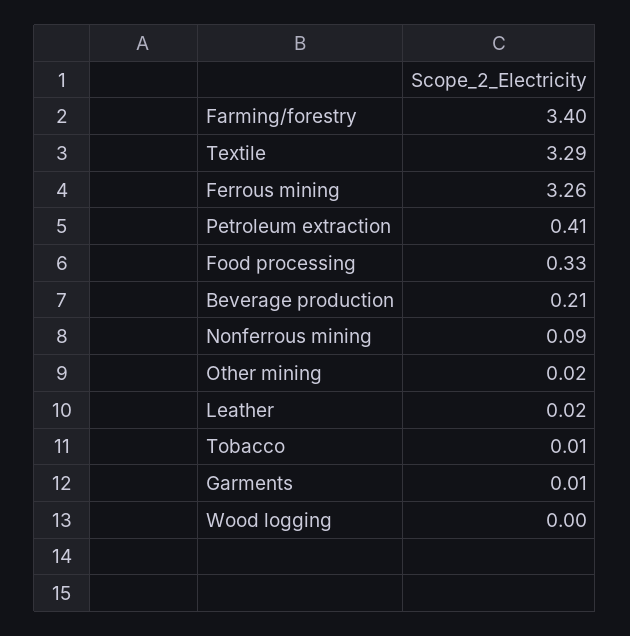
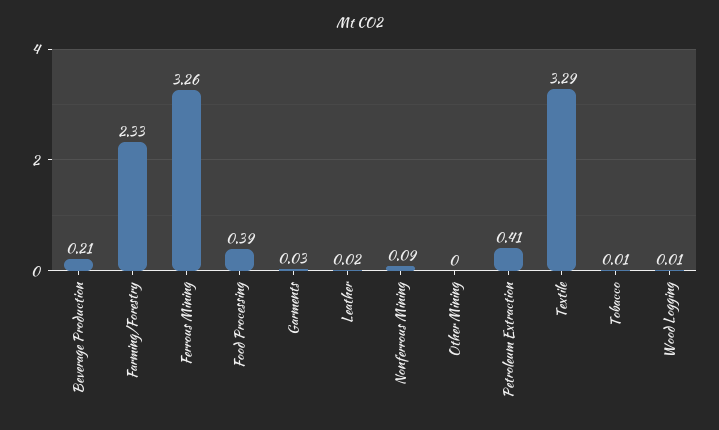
  {
-   "Farming/forestry": 3.4,
+   "Farming/forestry": 2.33,
    "Textile": 3.29,
    "Ferrous mining": 3.26,
    "Petroleum extraction": 0.41,
-   "Food processing": 0.33,
+   "Food processing": 0.39,
    "Beverage production": 0.21,
    "Nonferrous mining": 0.09,
-   "Other mining": 0.02,
+   "Other mining": 0,
    "Leather": 0.02,
    "Tobacco": 0.01,
-   "Garments": 0.01,
+   "Garments": 0.03,
-   "Wood logging": 0
+   "Wood logging": 0.01
  }

